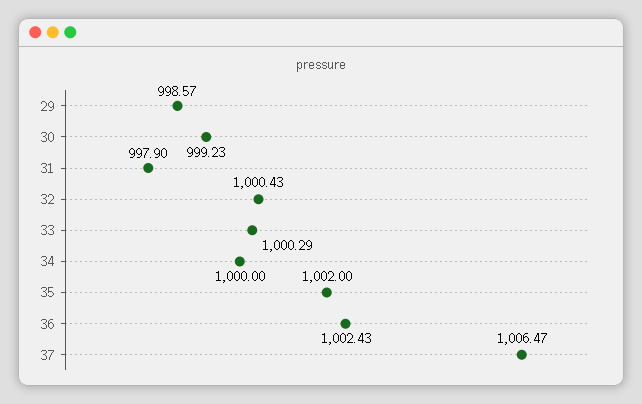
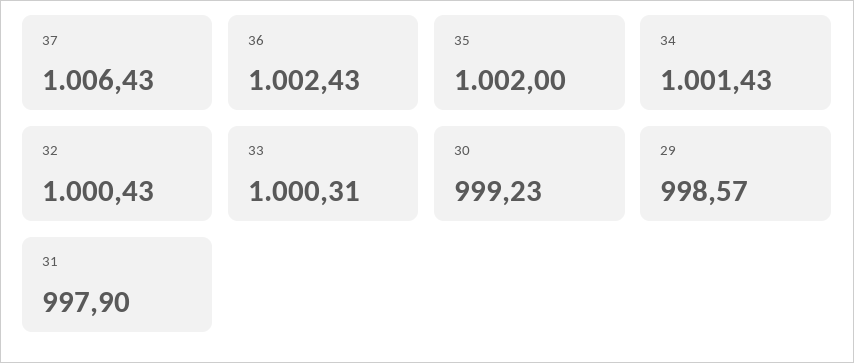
  {
    "29": 998.57,
    "30": 999.23,
    "31": 997.9,
    "32": 1000.43,
-   "33": 1000.29,
+   "33": 1000.31,
-   "34": 1000,
+   "34": 1001.43,
    "35": 1002,
    "36": 1002.43,
-   "37": 1006.47
+   "37": 1006.43
  }

